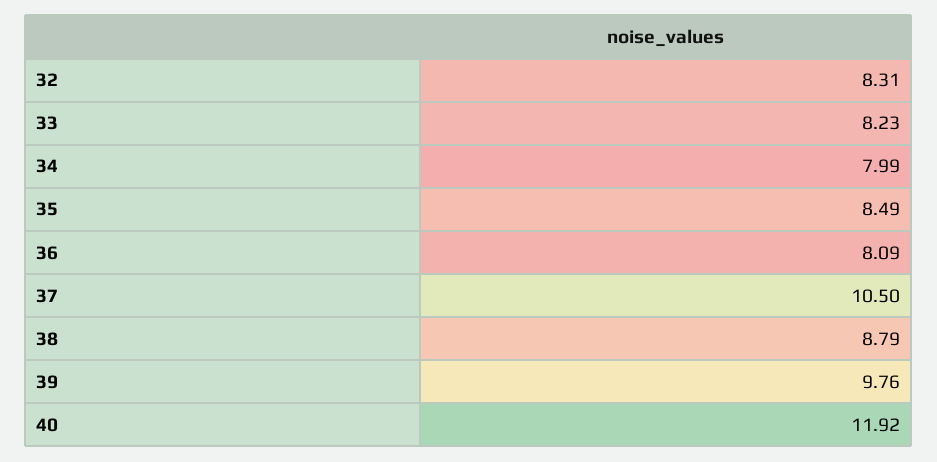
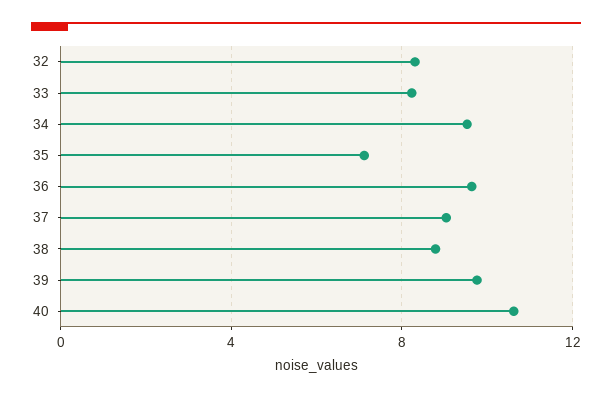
  {
    "32": 8.31,
    "33": 8.23,
-   "34": 7.99,
+   "34": 9.5,
-   "35": 8.49,
+   "35": 7,
-   "36": 8.09,
+   "36": 9.5,
-   "37": 10.5,
+   "37": 9,
    "38": 8.79,
    "39": 9.76,
-   "40": 11.92
+   "40": 10.5
  }

